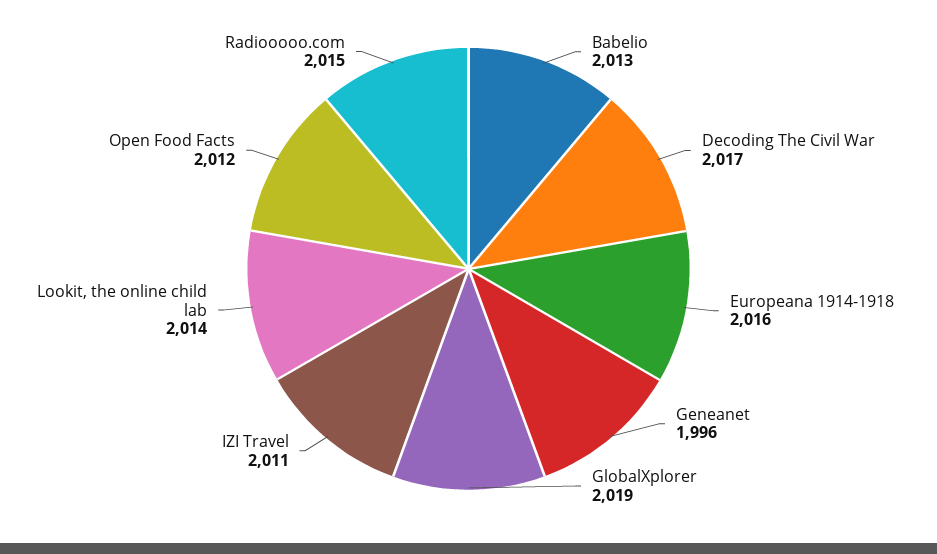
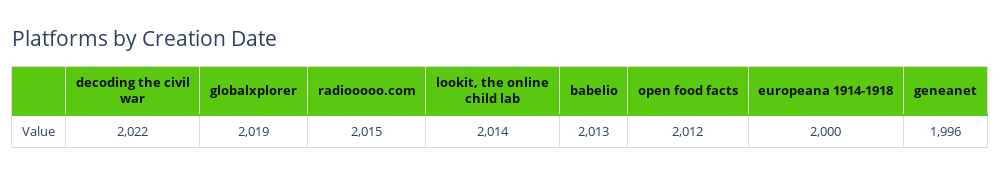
  {
    "Babelio": 2013,
-   "Decoding The Civil War": 2017,
+   "Decoding The Civil War": 2022,
-   "Europeana 1914-1918": 2016,
+   "Europeana 1914-1918": 2000,
    "Geneanet": 1996,
    "GlobalXplorer": 2019,
-   "IZI Travel": 2011,
    "Lookit, the online child lab": 2014,
    "Open Food Facts": 2012,
    "Radiooooo.com": 2015
  }

